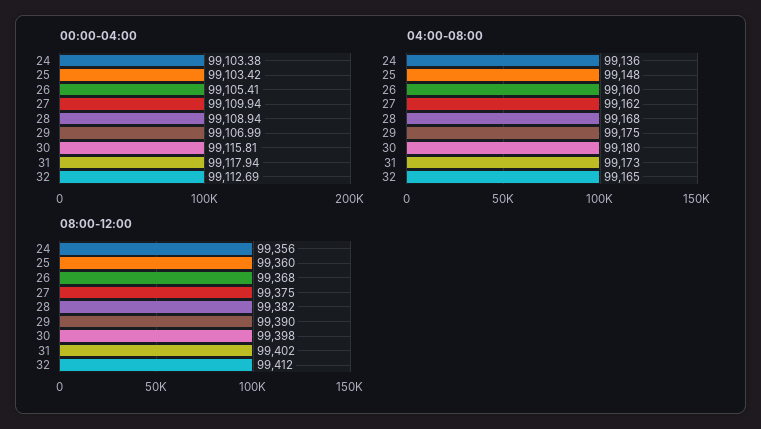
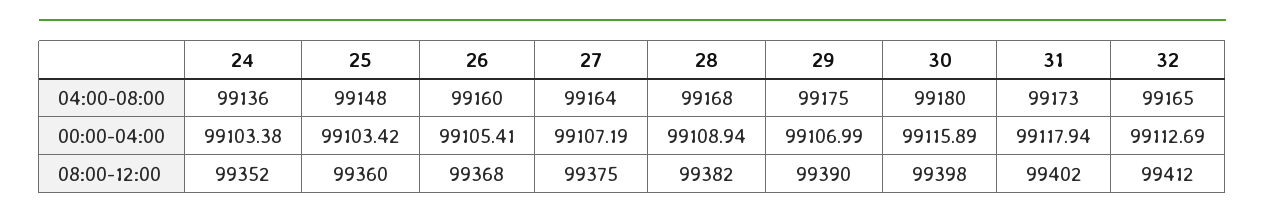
  {
    "00:00-04:00": {
      "24": 99103.38,
      "25": 99103.42,
      "26": 99105.41,
-     "27": 99109.94,
+     "27": 99107.19,
      "28": 99108.94,
      "29": 99106.99,
-     "30": 99115.81,
+     "30": 99115.89,
      "31": 99117.94,
      "32": 99112.69
    },
    "04:00-08:00": {
      "24": 99136,
      "25": 99148,
      "26": 99160,
-     "27": 99162,
+     "27": 99164,
      "28": 99168,
      "29": 99175,
      "30": 99180,
      "31": 99173,
      "32": 99165
    },
    "08:00-12:00": {
-     "24": 99356,
+     "24": 99352,
      "25": 99360,
      "26": 99368,
      "27": 99375,
      "28": 99382,
      "29": 99390,
      "30": 99398,
      "31": 99402,
      "32": 99412
    }
  }

